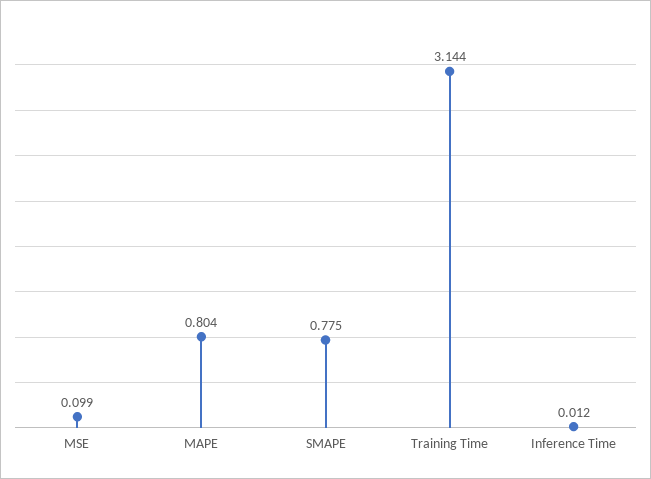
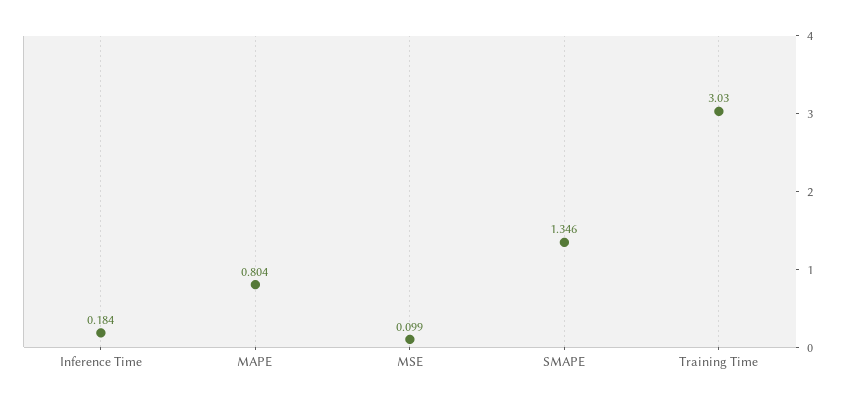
  {
    "MSE": 0.099,
    "MAPE": 0.804,
-   "SMAPE": 0.775,
+   "SMAPE": 1.346,
-   "Training Time": 3.144,
+   "Training Time": 3.03,
-   "Inference Time": 0.012
+   "Inference Time": 0.184
  }

